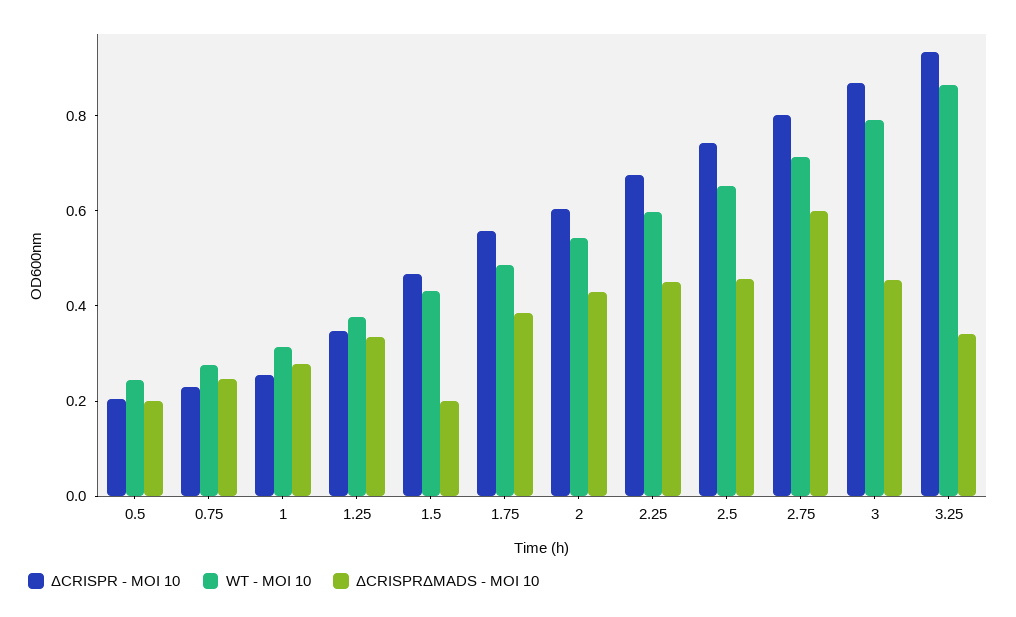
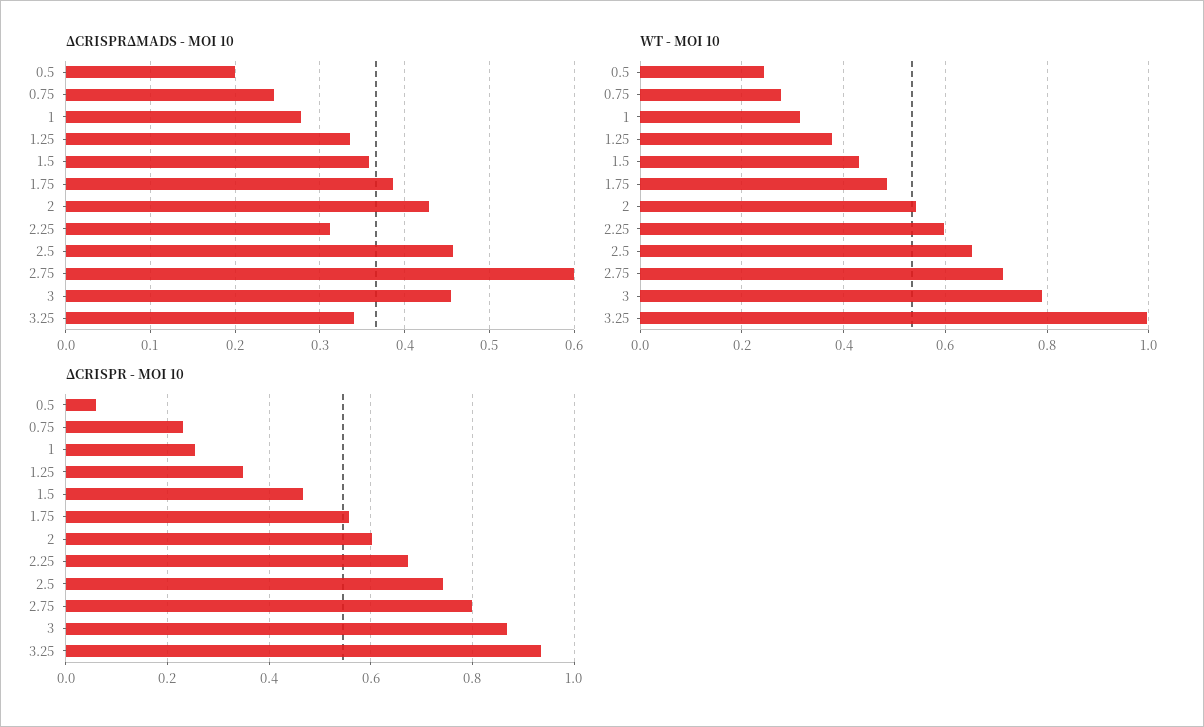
  {
    "ΔCRISPR - MOI 10": {
-     "0.5": 0.2,
+     "0.5": 0.06,
      "0.75": 0.24,
      "1": 0.26,
      "1.25": 0.34,
      "1.5": 0.46,
      "1.75": 0.56,
      "2": 0.6,
      "2.25": 0.68,
      "2.5": 0.74,
      "2.75": 0.8,
      "3": 0.86,
      "3.25": 0.94
    },
    "WT - MOI 10": {
      "0.5": 0.24,
      "0.75": 0.28,
      "1": 0.32,
      "1.25": 0.38,
      "1.5": 0.44,
      "1.75": 0.48,
      "2": 0.54,
      "2.25": 0.6,
      "2.5": 0.66,
      "2.75": 0.72,
      "3": 0.8,
-     "3.25": 0.85
+     "3.25": 1
    },
    "ΔCRISPRΔMADS - MOI 10": {
      "0.5": 0.2,
      "0.75": 0.25,
      "1": 0.28,
      "1.25": 0.34,
-     "1.5": 0.2,
+     "1.5": 0.36,
      "1.75": 0.39,
      "2": 0.43,
-     "2.25": 0.45,
+     "2.25": 0.31,
      "2.5": 0.46,
      "2.75": 0.6,
      "3": 0.46,
      "3.25": 0.34
    }
  }

